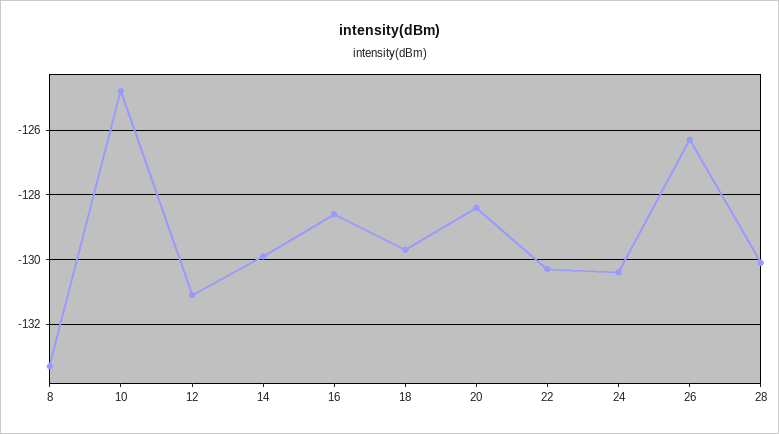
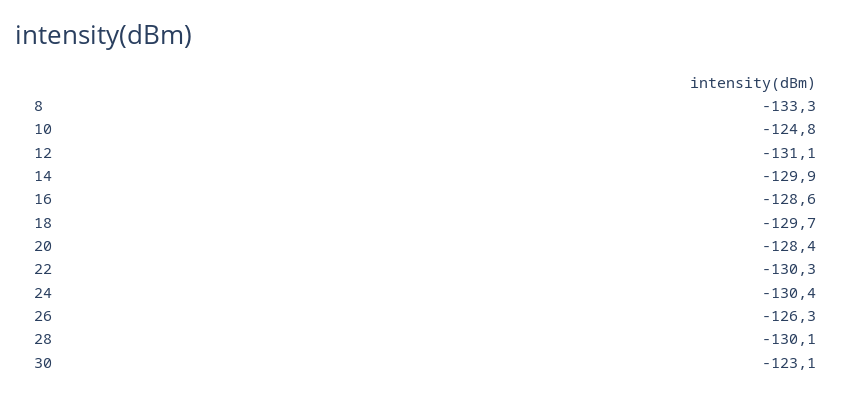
  {
    "8": -133.3,
    "10": -124.8,
    "12": -131.1,
    "14": -129.9,
    "16": -128.6,
    "18": -129.7,
    "20": -128.4,
    "22": -130.3,
    "24": -130.4,
    "26": -126.3,
-   "28": -130.1
+   "28": -130.1,
+   "30": -123.1
  }

